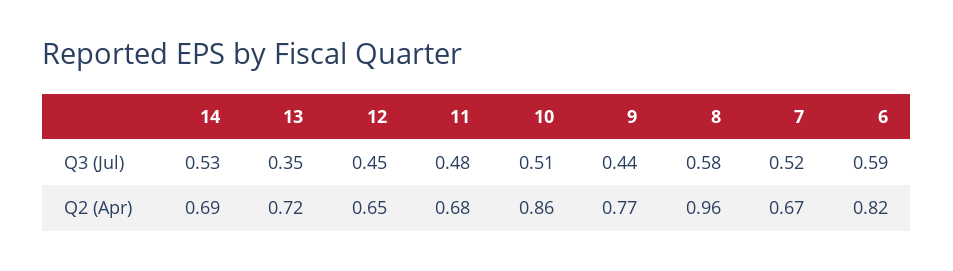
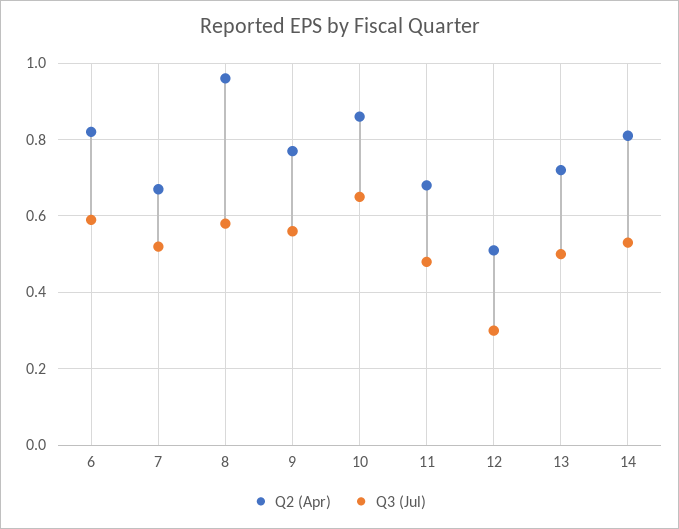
  {
    "Q3 (Jul)": {
      "14": 0.53,
-     "13": 0.35,
+     "13": 0.5,
-     "12": 0.45,
+     "12": 0.3,
      "11": 0.48,
-     "10": 0.51,
+     "10": 0.65,
-     "9": 0.44,
+     "9": 0.55,
      "8": 0.58,
      "7": 0.52,
      "6": 0.59
    },
    "Q2 (Apr)": {
-     "14": 0.69,
+     "14": 0.8,
      "13": 0.72,
-     "12": 0.65,
+     "12": 0.5,
      "11": 0.68,
      "10": 0.86,
      "9": 0.77,
      "8": 0.96,
      "7": 0.67,
      "6": 0.82
    }
  }

